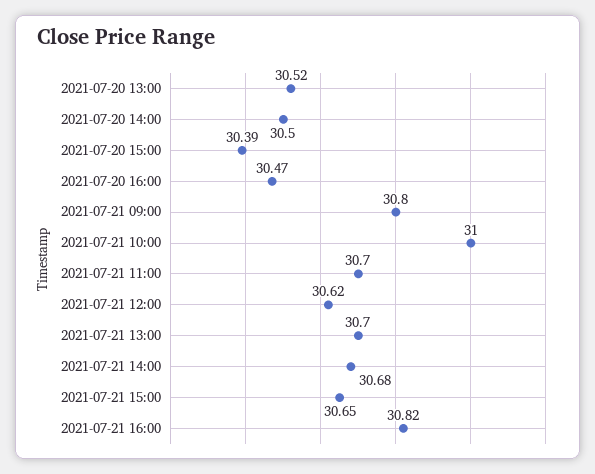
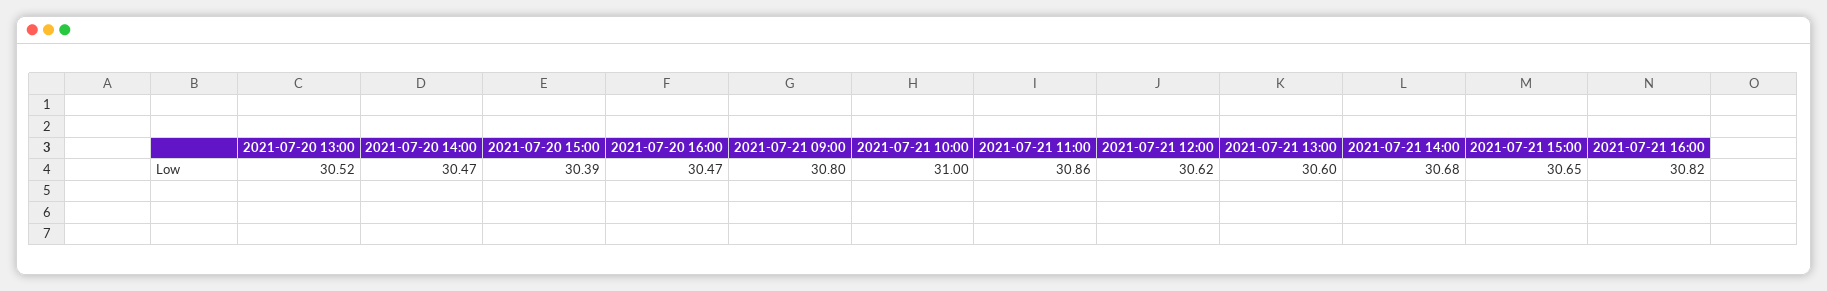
  {
    "2021-07-20 13:00": 30.52,
-   "2021-07-20 14:00": 30.5,
+   "2021-07-20 14:00": 30.47,
    "2021-07-20 15:00": 30.39,
    "2021-07-20 16:00": 30.47,
    "2021-07-21 09:00": 30.8,
    "2021-07-21 10:00": 31,
-   "2021-07-21 11:00": 30.7,
+   "2021-07-21 11:00": 30.86,
    "2021-07-21 12:00": 30.62,
-   "2021-07-21 13:00": 30.7,
+   "2021-07-21 13:00": 30.6,
    "2021-07-21 14:00": 30.68,
    "2021-07-21 15:00": 30.65,
    "2021-07-21 16:00": 30.82
  }

